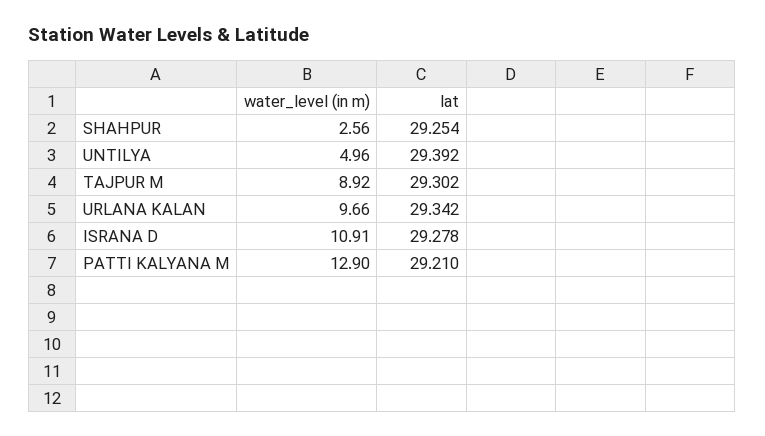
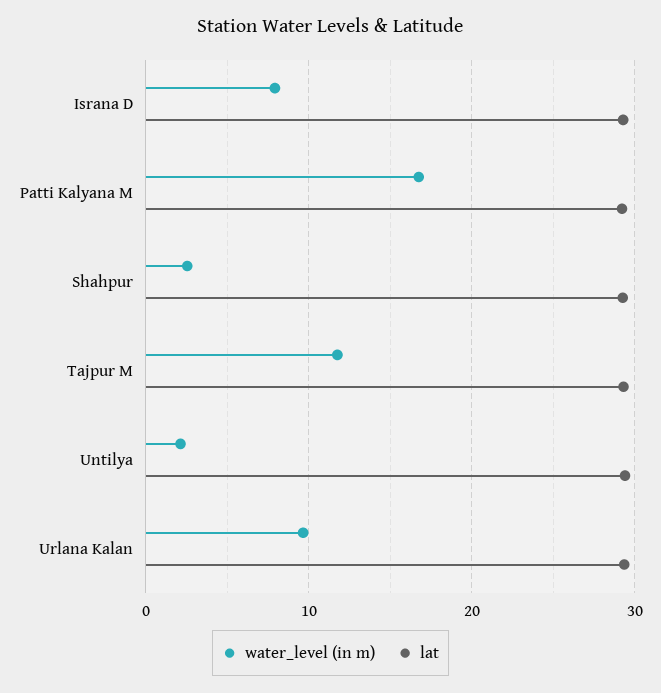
  {
    "water_level (in m)": {
      "SHAHPUR": 2.56,
-     "UNTILYA": 4.96,
+     "UNTILYA": 2,
-     "TAJPUR M": 8.92,
+     "TAJPUR M": 12,
      "URLANA KALAN": 9.66,
-     "ISRANA D": 10.91,
+     "ISRANA D": 8,
-     "PATTI KALYANA M": 12.9
+     "PATTI KALYANA M": 17
    },
    "lat": {
      "SHAHPUR": 29.254,
      "UNTILYA": 29.392,
      "TAJPUR M": 29.302,
      "URLANA KALAN": 29.342,
      "ISRANA D": 29.278,
      "PATTI KALYANA M": 29.21
    }
  }

